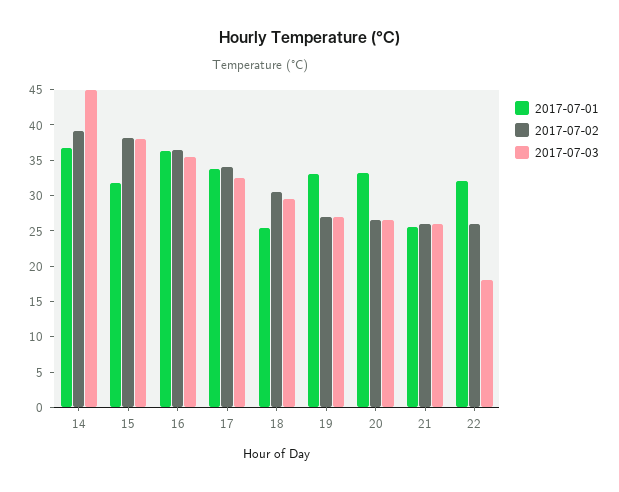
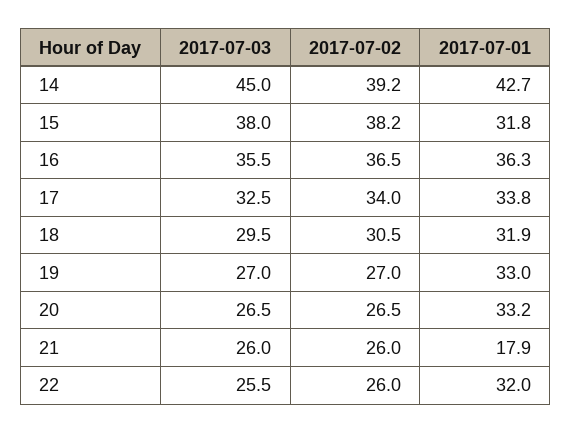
  {
    "2017-07-01": {
-     "14": 37.5,
+     "14": 42.7,
      "15": 31.8,
      "16": 36.3,
      "17": 33.8,
-     "18": 25,
+     "18": 31.9,
      "19": 33,
      "20": 33.2,
-     "21": 25,
+     "21": 17.9,
      "22": 32
    },
    "2017-07-02": {
      "14": 39.2,
      "15": 38.2,
      "16": 36.5,
      "17": 34,
      "18": 30.5,
      "19": 27,
      "20": 26.5,
      "21": 26,
      "22": 26
    },
    "2017-07-03": {
      "14": 45,
      "15": 38,
      "16": 35.5,
      "17": 32.5,
      "18": 29.5,
      "19": 27,
      "20": 26.5,
      "21": 26,
-     "22": 17.5
+     "22": 25.5
    }
  }

